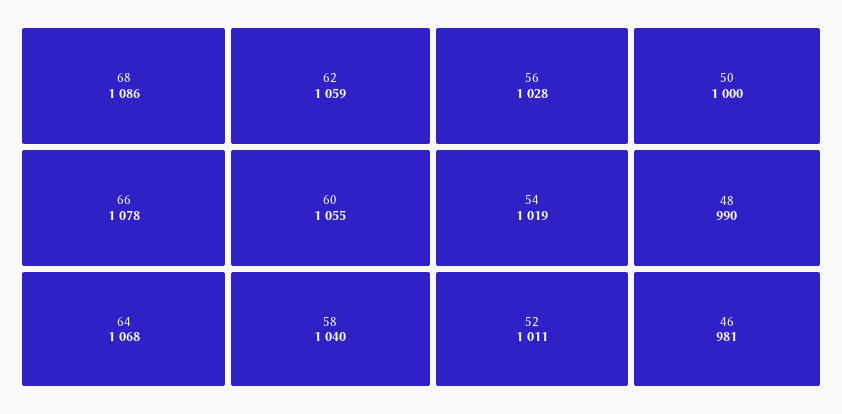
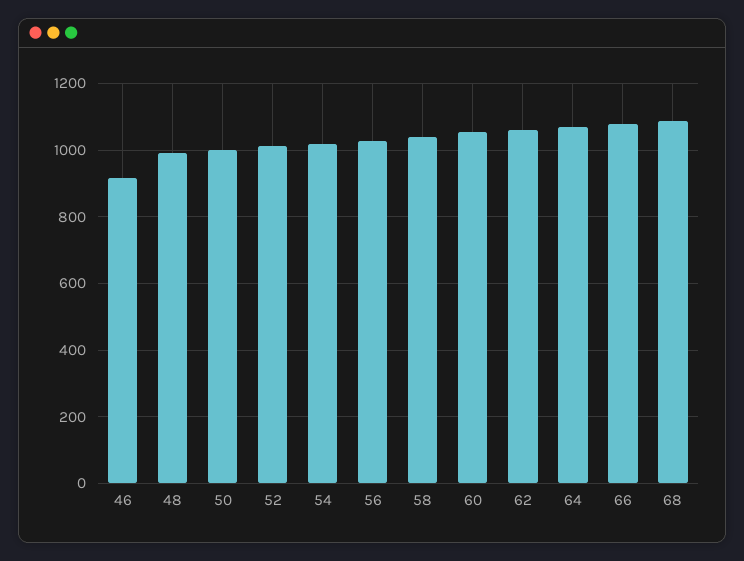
  {
    "68": 1086,
    "66": 1078,
    "64": 1068,
    "62": 1059,
    "60": 1055,
    "58": 1040,
    "56": 1028,
    "54": 1019,
    "52": 1011,
    "50": 1000,
    "48": 990,
-   "46": 981
+   "46": 920
  }

